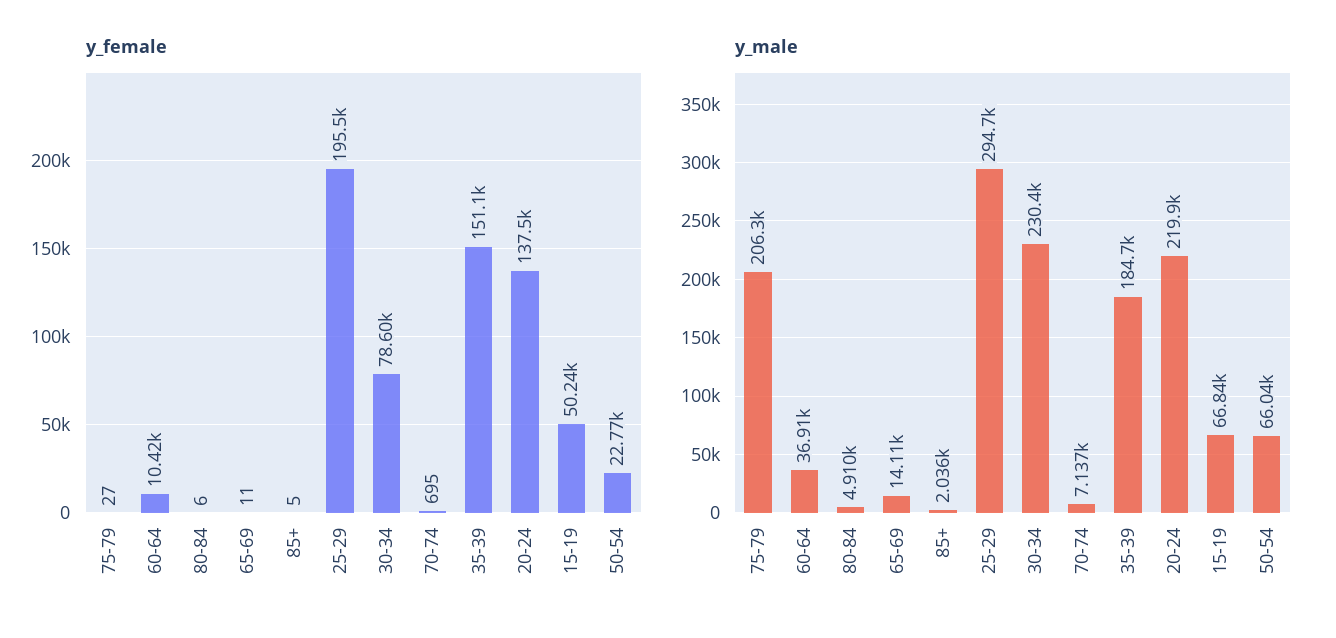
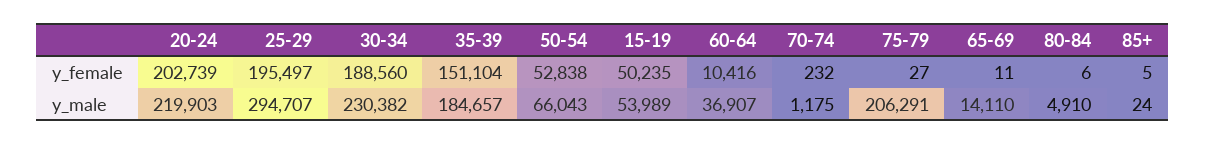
  {
    "y_female": {
      "75-79": 27,
      "60-64": 10416,
      "80-84": 6,
      "65-69": 11,
      "85+": 5,
      "25-29": 195497,
-     "30-34": 78600,
+     "30-34": 188560,
-     "70-74": 695,
+     "70-74": 232,
      "35-39": 151104,
-     "20-24": 137500,
+     "20-24": 202739,
      "15-19": 50235,
-     "50-54": 22770
+     "50-54": 52838
    },
    "y_male": {
      "75-79": 206291,
      "60-64": 36907,
      "80-84": 4910,
      "65-69": 14110,
-     "85+": 2036,
+     "85+": 24,
      "25-29": 294707,
      "30-34": 230382,
-     "70-74": 7137,
+     "70-74": 1175,
      "35-39": 184657,
      "20-24": 219903,
-     "15-19": 66840,
+     "15-19": 53989,
      "50-54": 66043
    }
  }

